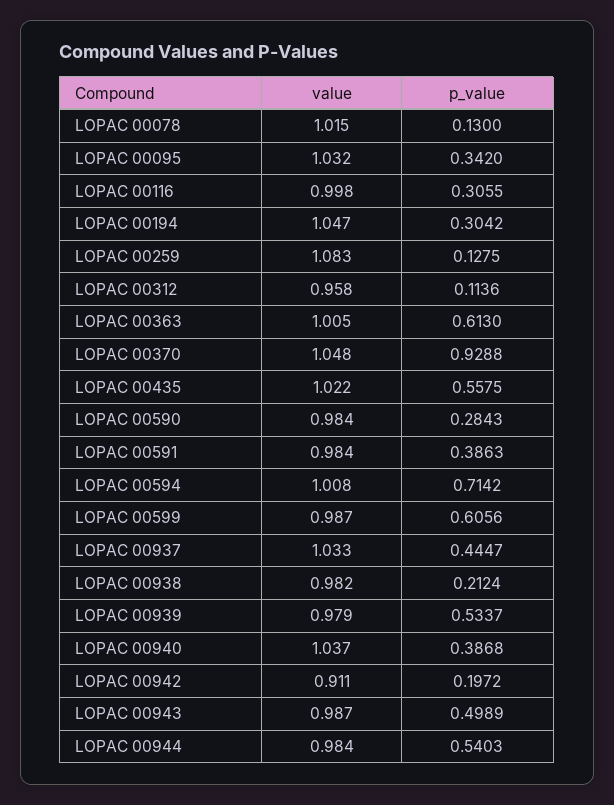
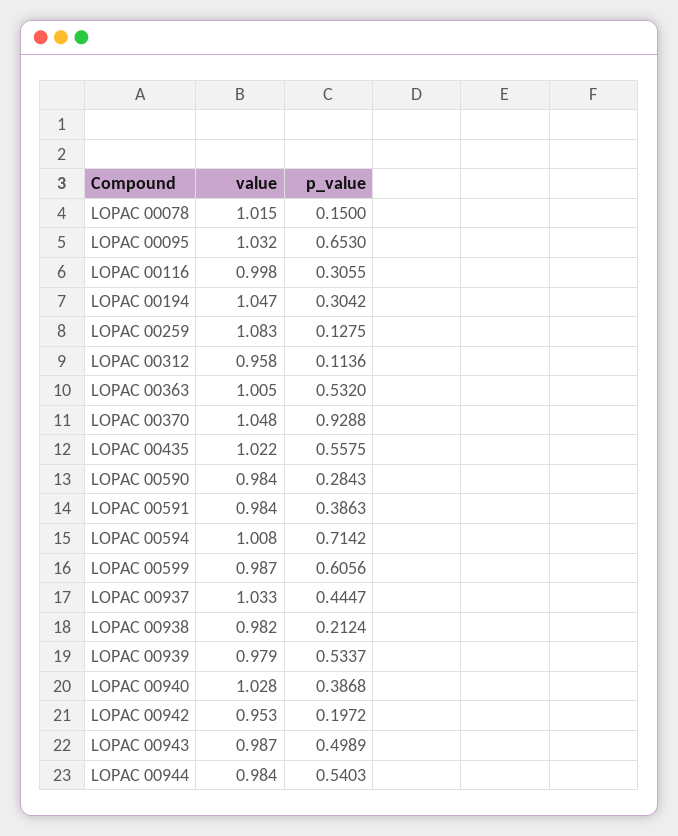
  {
    "value": {
      "LOPAC 00078": 1.015,
      "LOPAC 00095": 1.032,
      "LOPAC 00116": 0.998,
      "LOPAC 00194": 1.047,
      "LOPAC 00259": 1.083,
      "LOPAC 00312": 0.958,
      "LOPAC 00363": 1.005,
      "LOPAC 00370": 1.048,
      "LOPAC 00435": 1.022,
      "LOPAC 00590": 0.984,
      "LOPAC 00591": 0.984,
      "LOPAC 00594": 1.008,
      "LOPAC 00599": 0.987,
      "LOPAC 00937": 1.033,
      "LOPAC 00938": 0.982,
      "LOPAC 00939": 0.979,
-     "LOPAC 00940": 1.037,
+     "LOPAC 00940": 1.028,
-     "LOPAC 00942": 0.911,
+     "LOPAC 00942": 0.953,
      "LOPAC 00943": 0.987,
      "LOPAC 00944": 0.984
    },
    "p_value": {
-     "LOPAC 00078": 0.13,
+     "LOPAC 00078": 0.15,
-     "LOPAC 00095": 0.342,
+     "LOPAC 00095": 0.653,
      "LOPAC 00116": 0.3055,
      "LOPAC 00194": 0.3042,
      "LOPAC 00259": 0.1275,
      "LOPAC 00312": 0.1136,
-     "LOPAC 00363": 0.613,
+     "LOPAC 00363": 0.532,
      "LOPAC 00370": 0.9288,
      "LOPAC 00435": 0.5575,
      "LOPAC 00590": 0.2843,
      "LOPAC 00591": 0.3863,
      "LOPAC 00594": 0.7142,
      "LOPAC 00599": 0.6056,
      "LOPAC 00937": 0.4447,
      "LOPAC 00938": 0.2124,
      "LOPAC 00939": 0.5337,
      "LOPAC 00940": 0.3868,
      "LOPAC 00942": 0.1972,
      "LOPAC 00943": 0.4989,
      "LOPAC 00944": 0.5403
    }
  }

